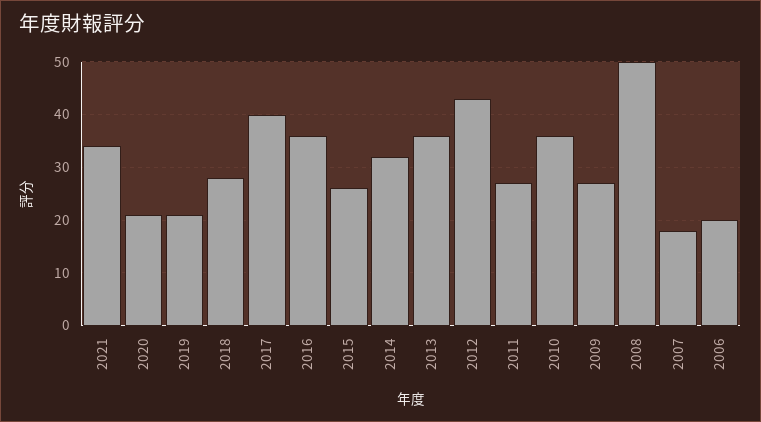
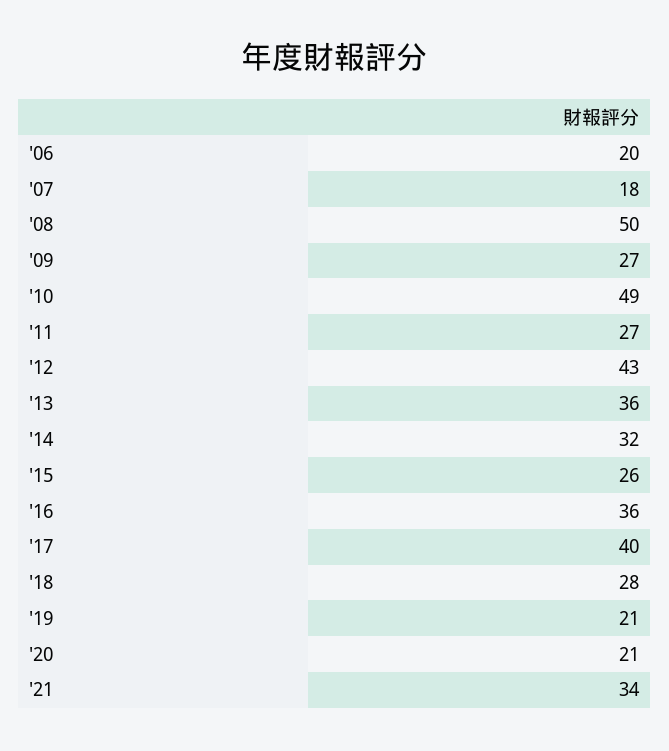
  {
    "2021": 34,
    "2020": 21,
    "2019": 21,
    "2018": 28,
    "2017": 40,
    "2016": 36,
    "2015": 26,
    "2014": 32,
    "2013": 36,
    "2012": 43,
    "2011": 27,
-   "2010": 35,
+   "2010": 49,
    "2009": 27,
    "2008": 50,
    "2007": 18,
    "2006": 20
  }

